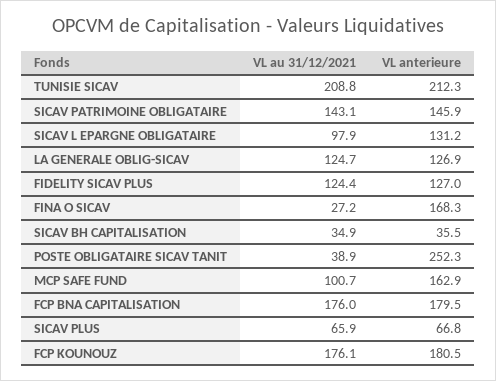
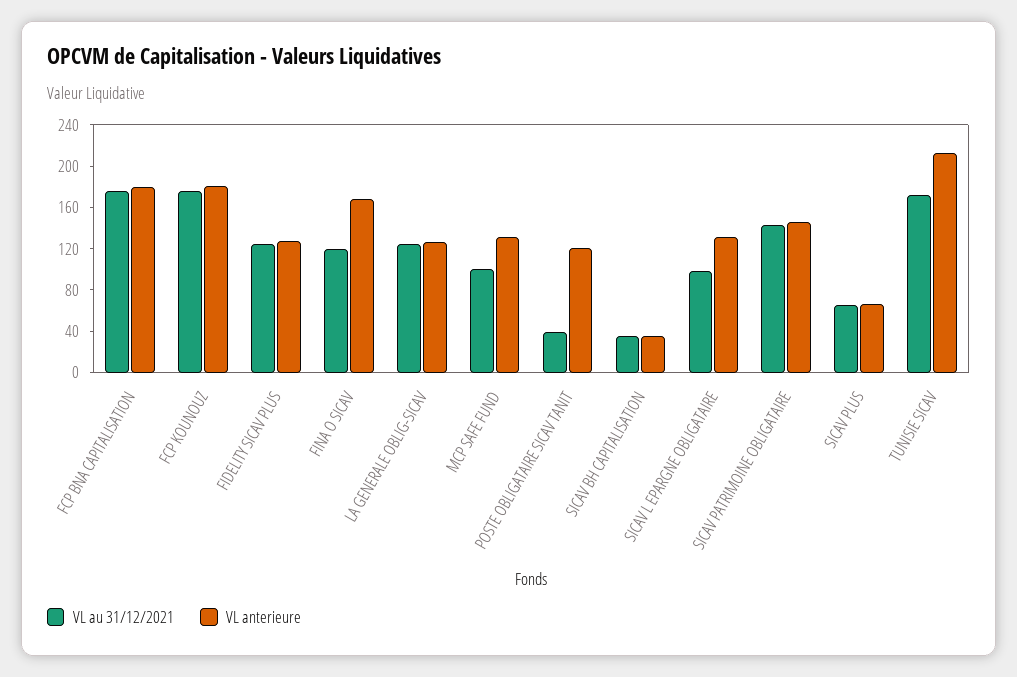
  {
    "VL au 31/12/2021": {
-     "TUNISIE SICAV": 208.8,
+     "TUNISIE SICAV": 170,
      "SICAV PATRIMOINE OBLIGATAIRE": 143.1,
      "SICAV L EPARGNE OBLIGATAIRE": 97.9,
      "LA GENERALE OBLIG-SICAV": 124.7,
      "FIDELITY SICAV PLUS": 124.4,
-     "FINA O SICAV": 27.2,
+     "FINA O SICAV": 120,
      "SICAV BH CAPITALISATION": 34.9,
      "POSTE OBLIGATAIRE SICAV TANIT": 38.9,
      "MCP SAFE FUND": 100.7,
      "FCP BNA CAPITALISATION": 176,
      "SICAV PLUS": 65.9,
      "FCP KOUNOUZ": 176.1
    },
    "VL anterieure": {
      "TUNISIE SICAV": 212.3,
      "SICAV PATRIMOINE OBLIGATAIRE": 145.9,
      "SICAV L EPARGNE OBLIGATAIRE": 131.2,
      "LA GENERALE OBLIG-SICAV": 126.9,
      "FIDELITY SICAV PLUS": 127,
      "FINA O SICAV": 168.3,
      "SICAV BH CAPITALISATION": 35.5,
-     "POSTE OBLIGATAIRE SICAV TANIT": 252.3,
+     "POSTE OBLIGATAIRE SICAV TANIT": 120,
-     "MCP SAFE FUND": 162.9,
+     "MCP SAFE FUND": 130,
      "FCP BNA CAPITALISATION": 179.5,
      "SICAV PLUS": 66.8,
      "FCP KOUNOUZ": 180.5
    }
  }

